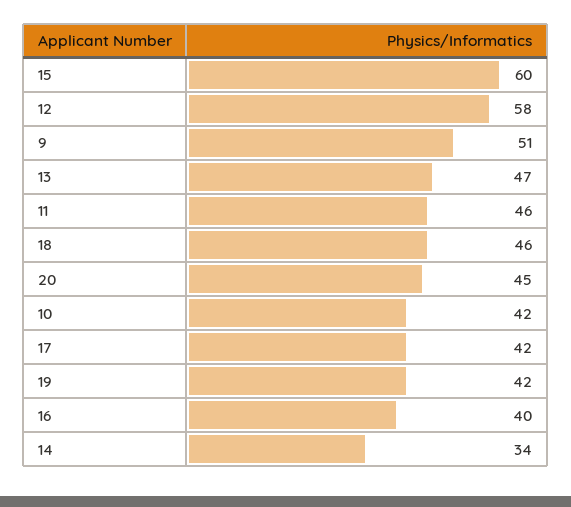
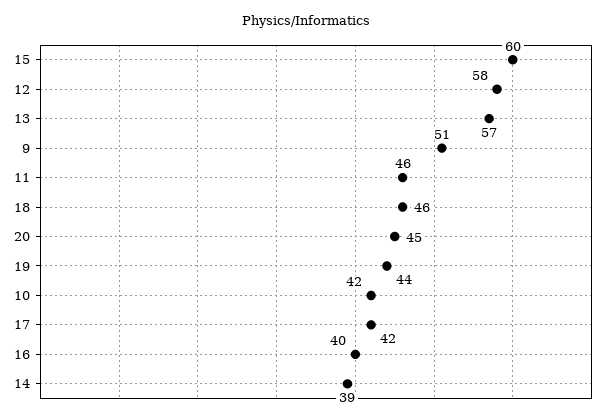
  {
    "15": 60,
    "12": 58,
    "9": 51,
-   "13": 47,
+   "13": 57,
    "11": 46,
    "18": 46,
    "20": 45,
    "10": 42,
    "17": 42,
-   "19": 42,
+   "19": 44,
    "16": 40,
-   "14": 34
+   "14": 39
  }

